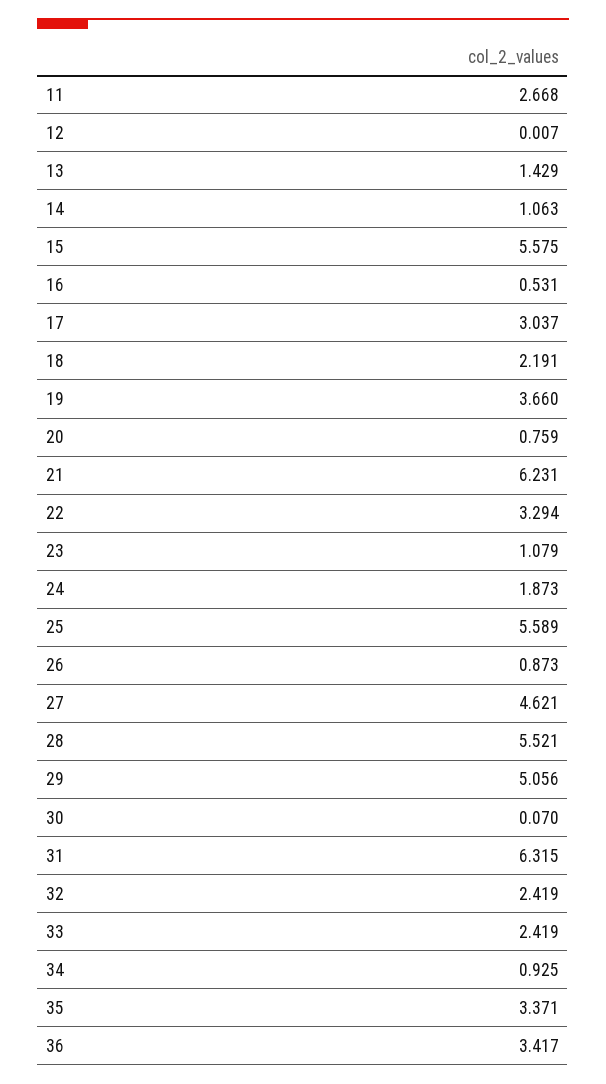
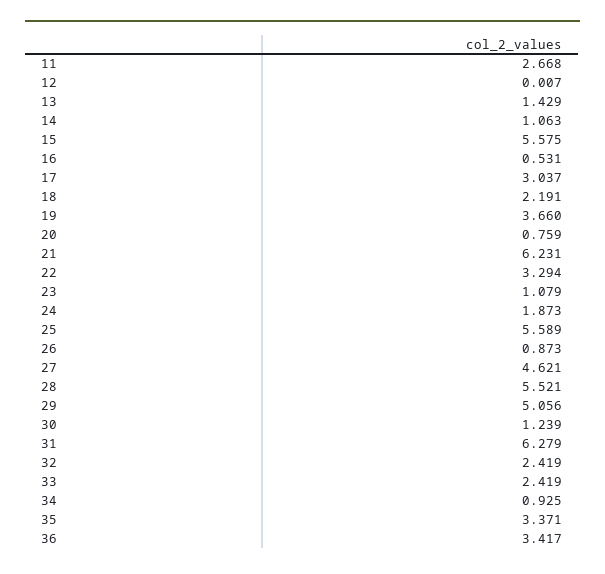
  {
    "11": 2.668,
    "12": 0.007,
    "13": 1.429,
    "14": 1.063,
    "15": 5.575,
    "16": 0.531,
    "17": 3.037,
    "18": 2.191,
    "19": 3.66,
    "20": 0.759,
    "21": 6.231,
    "22": 3.294,
    "23": 1.079,
    "24": 1.873,
    "25": 5.589,
    "26": 0.873,
    "27": 4.621,
    "28": 5.521,
    "29": 5.056,
-   "30": 0.07,
+   "30": 1.239,
-   "31": 6.315,
+   "31": 6.279,
    "32": 2.419,
    "33": 2.419,
    "34": 0.925,
    "35": 3.371,
    "36": 3.417
  }

